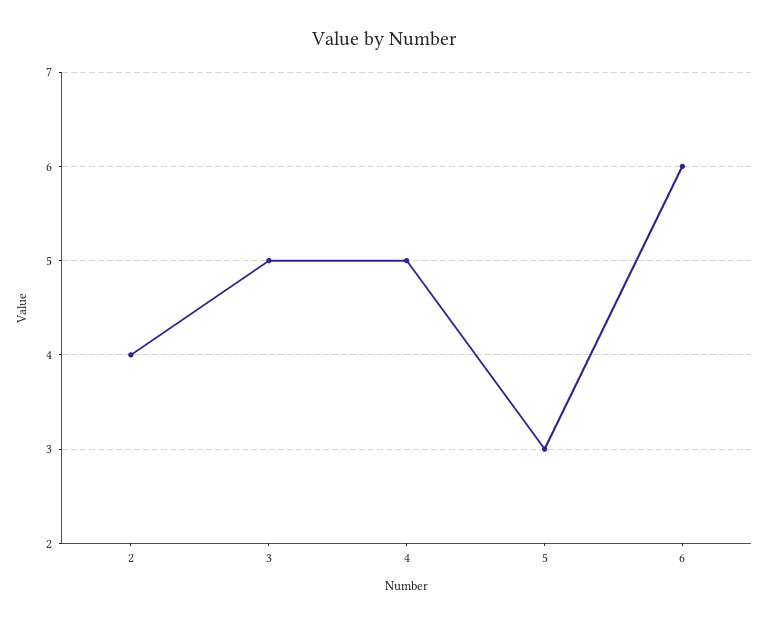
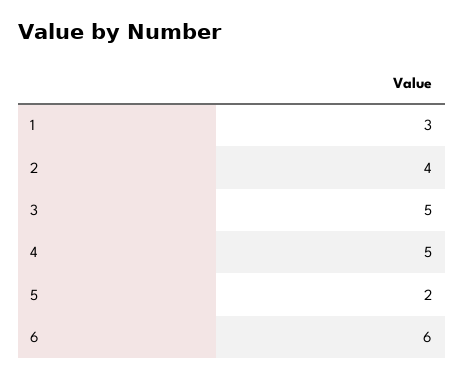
  {
    "2": 4,
    "3": 5,
    "4": 5,
-   "5": 3,
+   "5": 2,
-   "6": 6
+   "6": 6,
+   "1": 3
  }

